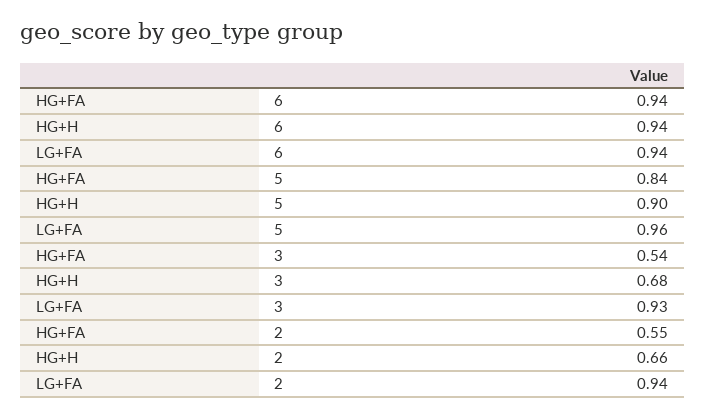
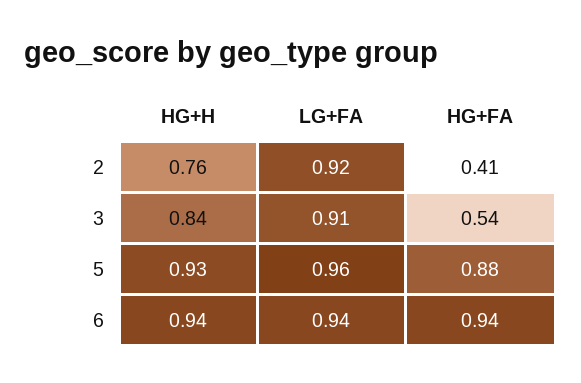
  {
    "HG+FA": {
      "6": 0.94,
-     "5": 0.84,
+     "5": 0.88,
      "3": 0.54,
-     "2": 0.55
+     "2": 0.41
    },
    "HG+H": {
      "6": 0.94,
-     "5": 0.9,
+     "5": 0.93,
-     "3": 0.68,
+     "3": 0.84,
-     "2": 0.66
+     "2": 0.76
    },
    "LG+FA": {
      "6": 0.94,
      "5": 0.96,
-     "3": 0.93,
+     "3": 0.91,
-     "2": 0.94
+     "2": 0.92
    }
  }

